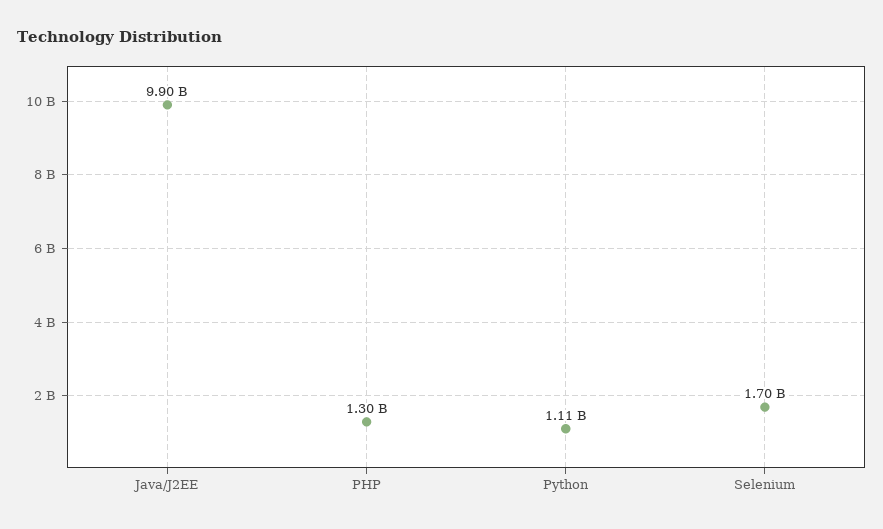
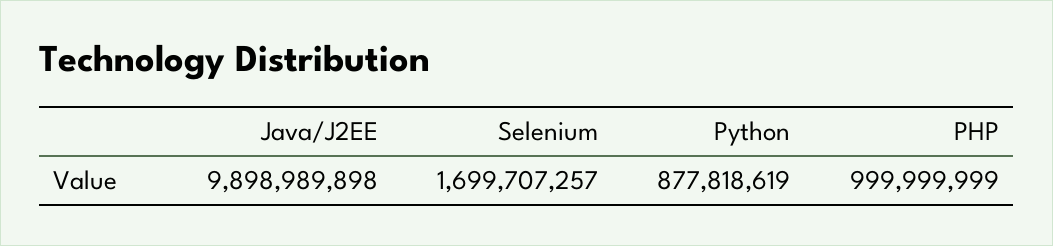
  {
    "Java/J2EE": 9898989898,
-   "PHP": 1300000000,
+   "PHP": 999999999,
-   "Python": 1110000000,
+   "Python": 877818619,
    "Selenium": 1699707257
  }

